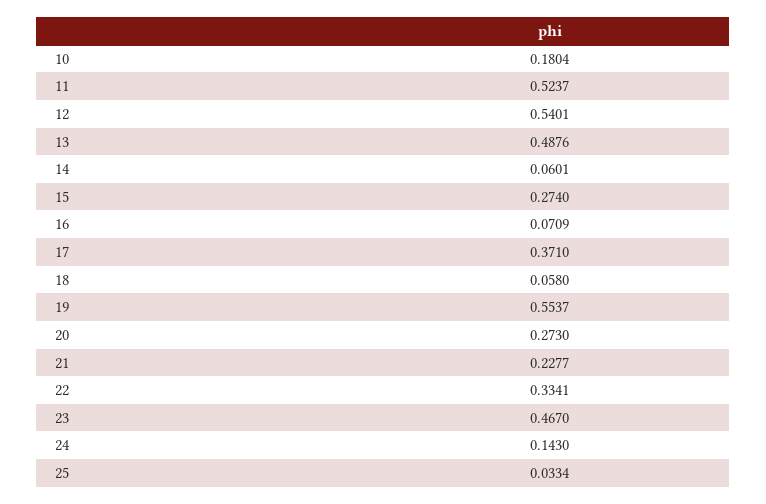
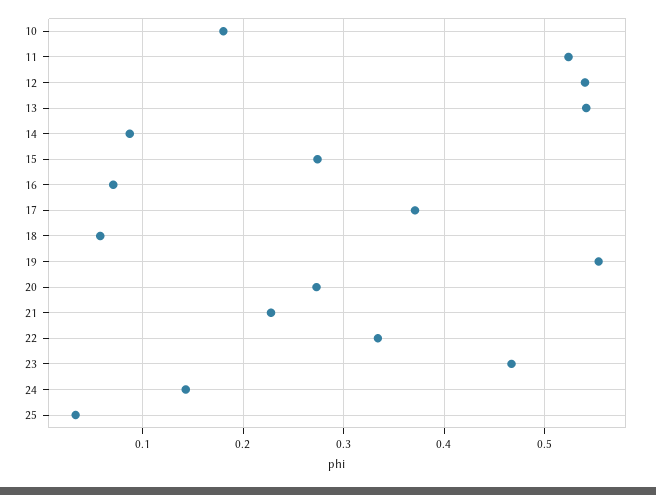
  {
    "10": 0.1804,
    "11": 0.5237,
    "12": 0.5401,
-   "13": 0.4876,
+   "13": 0.54,
-   "14": 0.0601,
+   "14": 0.09,
    "15": 0.274,
    "16": 0.0709,
    "17": 0.371,
    "18": 0.058,
    "19": 0.5537,
    "20": 0.273,
    "21": 0.2277,
    "22": 0.3341,
    "23": 0.467,
    "24": 0.143,
    "25": 0.0334
  }

